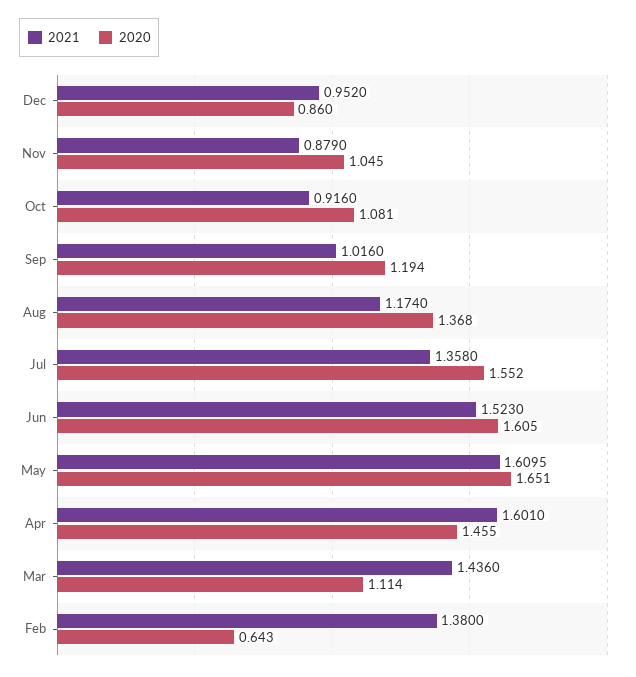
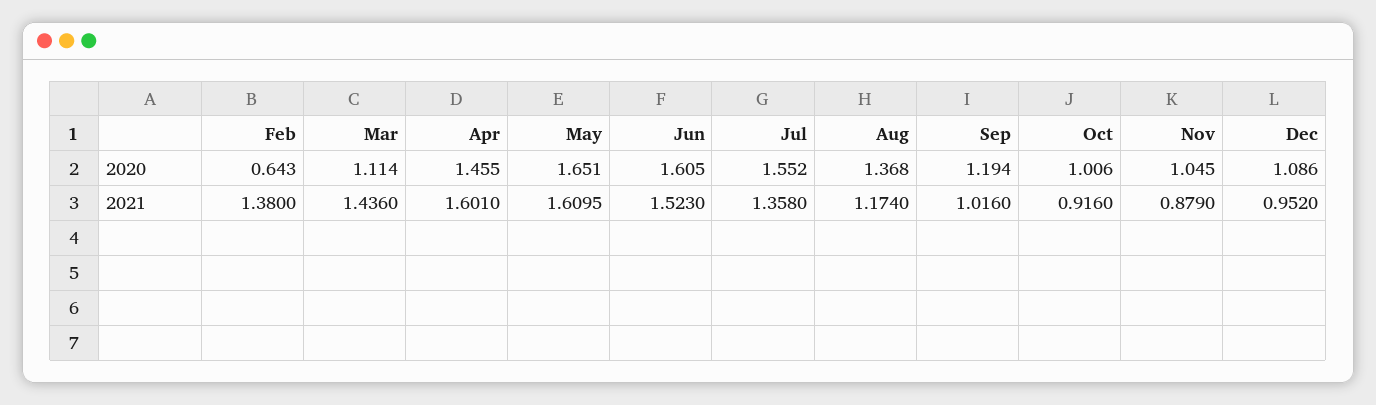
  {
    "2021": {
      "Dec": 0.952,
      "Nov": 0.879,
      "Oct": 0.916,
      "Sep": 1.016,
      "Aug": 1.174,
      "Jul": 1.358,
      "Jun": 1.523,
      "May": 1.6095,
      "Apr": 1.601,
      "Mar": 1.436,
      "Feb": 1.38
    },
    "2020": {
-     "Dec": 0.86,
+     "Dec": 1.086,
      "Nov": 1.045,
-     "Oct": 1.081,
+     "Oct": 1.006,
      "Sep": 1.194,
      "Aug": 1.368,
      "Jul": 1.552,
      "Jun": 1.605,
      "May": 1.651,
      "Apr": 1.455,
      "Mar": 1.114,
      "Feb": 0.643
    }
  }

